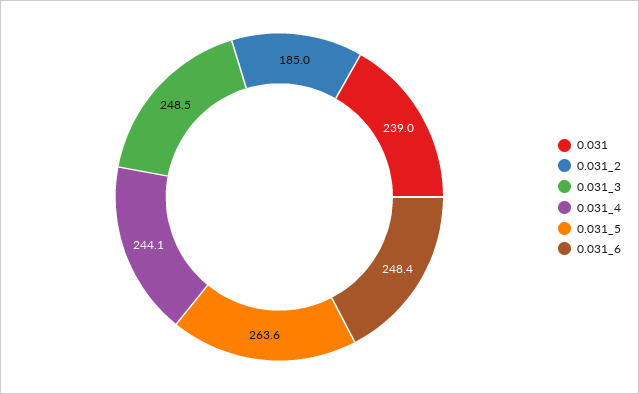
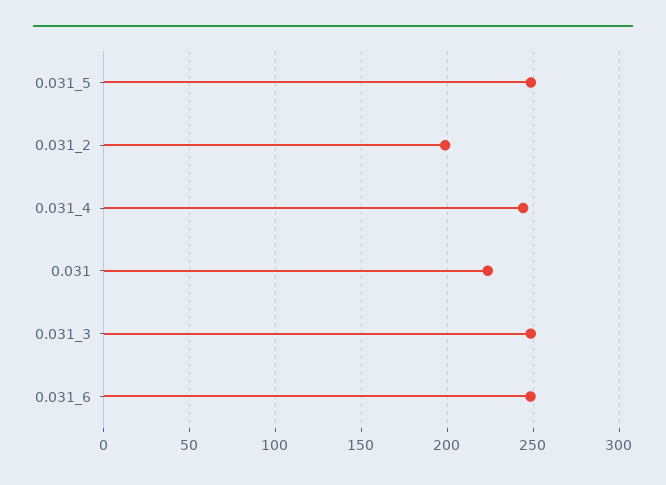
  {
-   "0.031": 239,
+   "0.031": 225,
-   "0.031_2": 185,
+   "0.031_2": 200,
    "0.031_3": 248.5,
    "0.031_4": 244.1,
-   "0.031_5": 263.6,
+   "0.031_5": 250,
    "0.031_6": 248.4
  }

